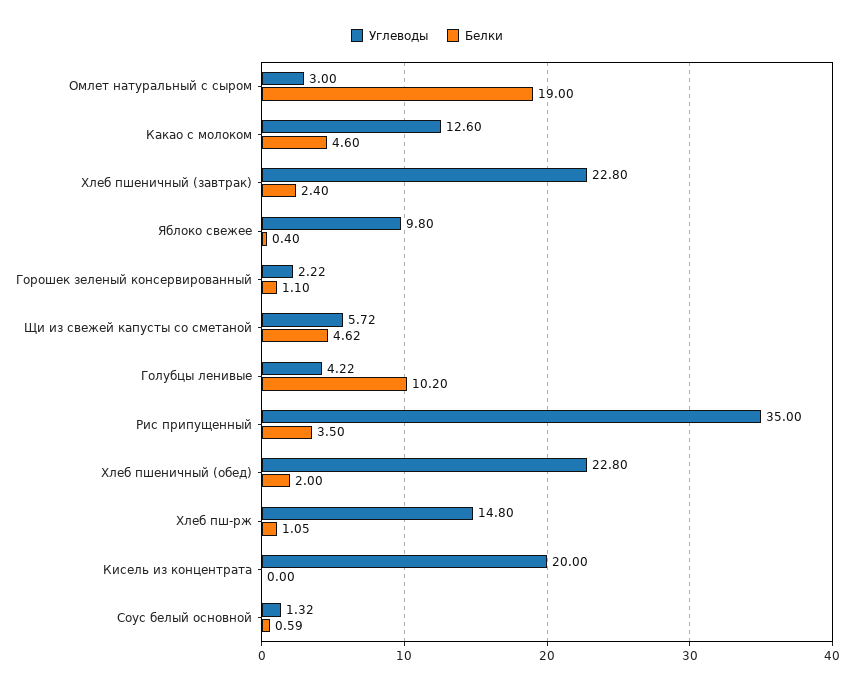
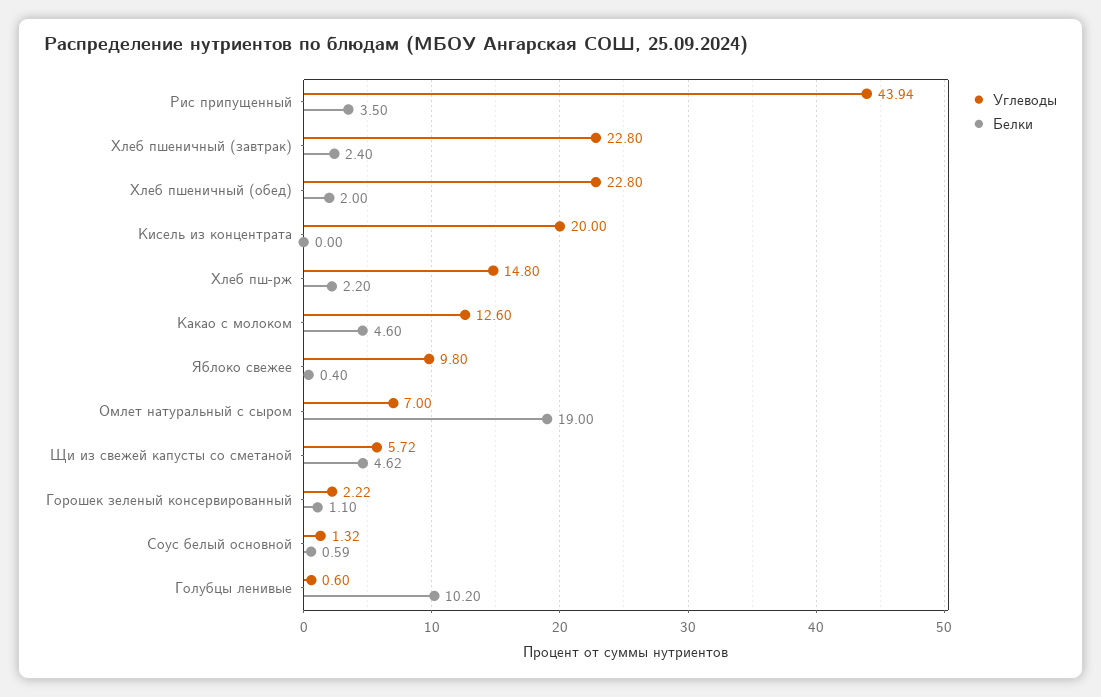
  {
    "Углеводы": {
-     "Омлет натуральный с сыром": 3,
+     "Омлет натуральный с сыром": 7,
      "Какао с молоком": 12.6,
      "Хлеб пшеничный (завтрак)": 22.8,
      "Яблоко свежее": 9.8,
      "Горошек зеленый консервированный": 2.22,
      "Щи из свежей капусты со сметаной": 5.72,
-     "Голубцы ленивые": 4.22,
+     "Голубцы ленивые": 0.6,
-     "Рис припущенный": 35,
+     "Рис припущенный": 43.94,
      "Хлеб пшеничный (обед)": 22.8,
      "Хлеб пш-рж": 14.8,
      "Кисель из концентрата": 20,
      "Соус белый основной": 1.32
    },
    "Белки": {
      "Омлет натуральный с сыром": 19,
      "Какао с молоком": 4.6,
      "Хлеб пшеничный (завтрак)": 2.4,
      "Яблоко свежее": 0.4,
      "Горошек зеленый консервированный": 1.1,
      "Щи из свежей капусты со сметаной": 4.62,
      "Голубцы ленивые": 10.2,
      "Рис припущенный": 3.5,
      "Хлеб пшеничный (обед)": 2,
-     "Хлеб пш-рж": 1.05,
+     "Хлеб пш-рж": 2.2,
      "Кисель из концентрата": 0,
      "Соус белый основной": 0.59
    }
  }

